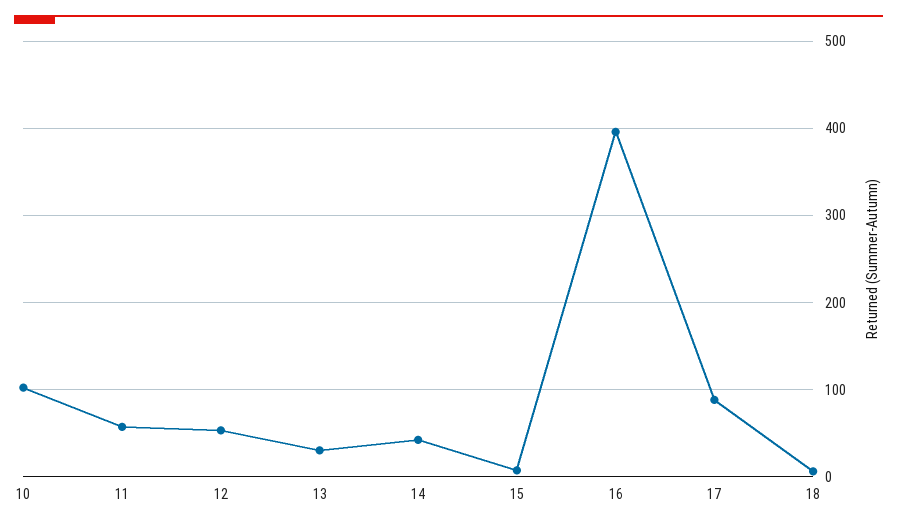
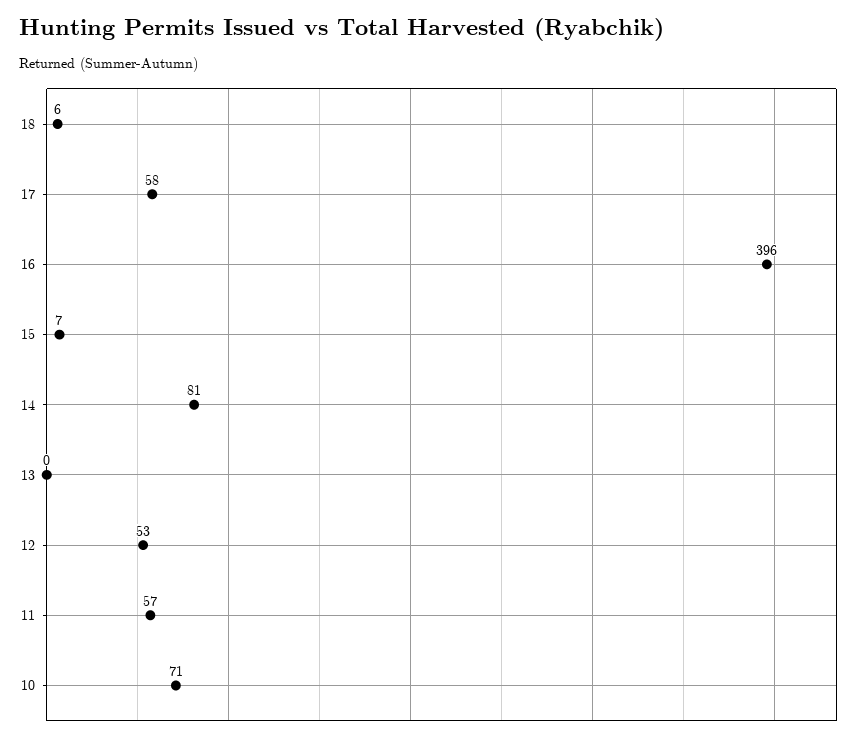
  {
-   "10": 100,
+   "10": 71,
    "11": 57,
    "12": 53,
-   "13": 30,
+   "13": 0,
-   "14": 40,
+   "14": 81,
    "15": 7,
    "16": 396,
-   "17": 90,
+   "17": 58,
    "18": 6
  }

